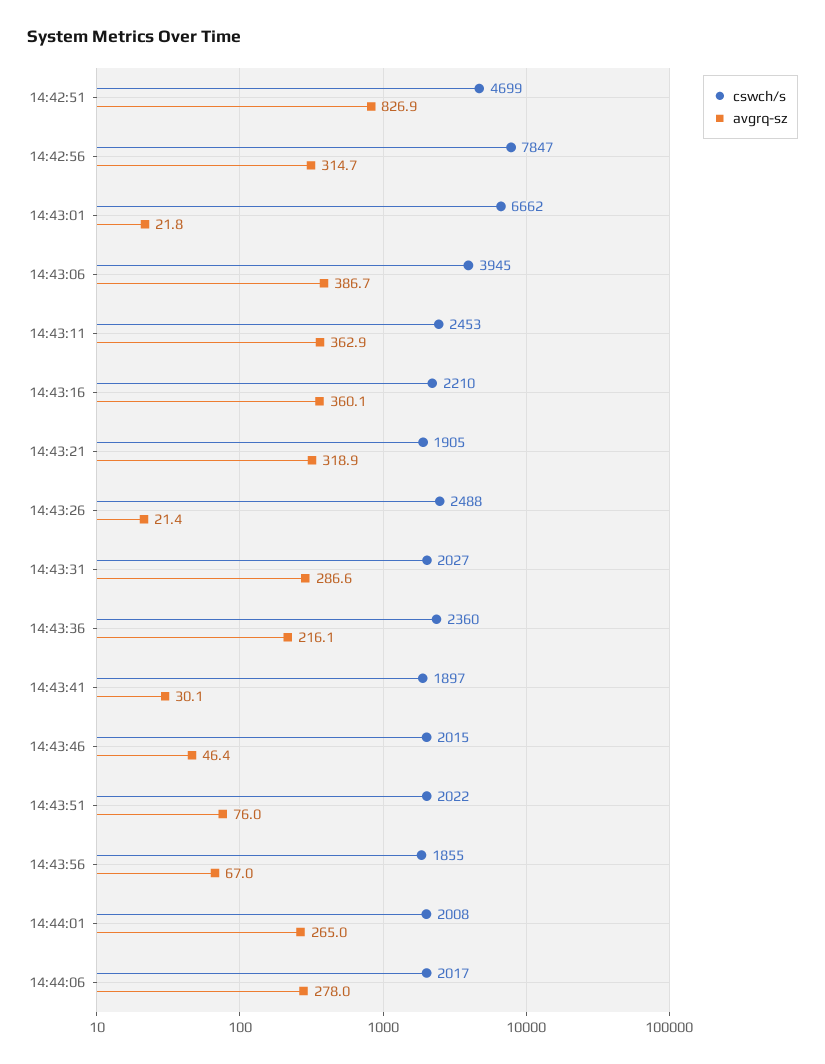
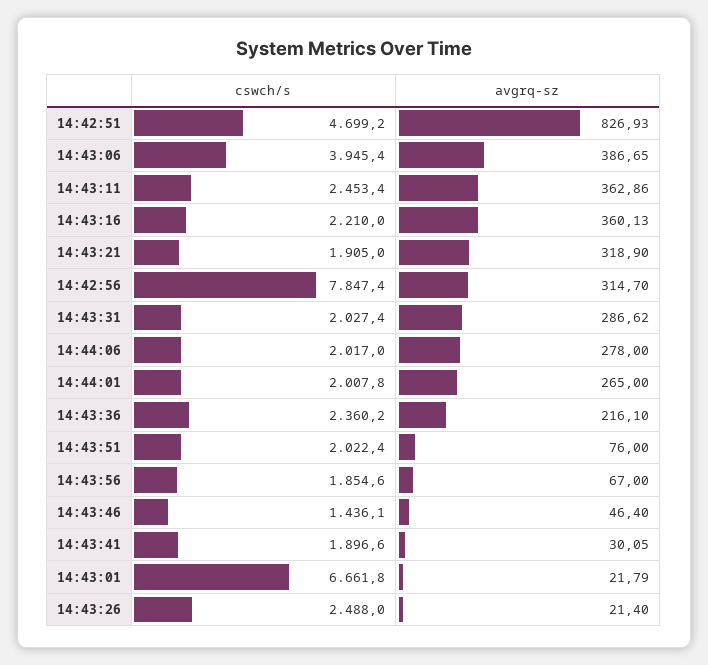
  {
    "cswch/s": {
      "14:42:51": 4699.2,
      "14:42:56": 7847.4,
      "14:43:01": 6661.8,
      "14:43:06": 3945.4,
      "14:43:11": 2453.4,
      "14:43:16": 2210,
      "14:43:21": 1905,
      "14:43:26": 2488,
      "14:43:31": 2027.4,
      "14:43:36": 2360.2,
      "14:43:41": 1896.6,
-     "14:43:46": 2015,
+     "14:43:46": 1436.1,
      "14:43:51": 2022.4,
      "14:43:56": 1854.6,
      "14:44:01": 2007.8,
      "14:44:06": 2017
    },
    "avgrq-sz": {
      "14:42:51": 826.93,
      "14:42:56": 314.7,
      "14:43:01": 21.79,
      "14:43:06": 386.65,
      "14:43:11": 362.86,
      "14:43:16": 360.13,
      "14:43:21": 318.9,
      "14:43:26": 21.4,
      "14:43:31": 286.62,
      "14:43:36": 216.1,
      "14:43:41": 30.05,
      "14:43:46": 46.4,
      "14:43:51": 76,
      "14:43:56": 67,
      "14:44:01": 265,
      "14:44:06": 278
    }
  }

